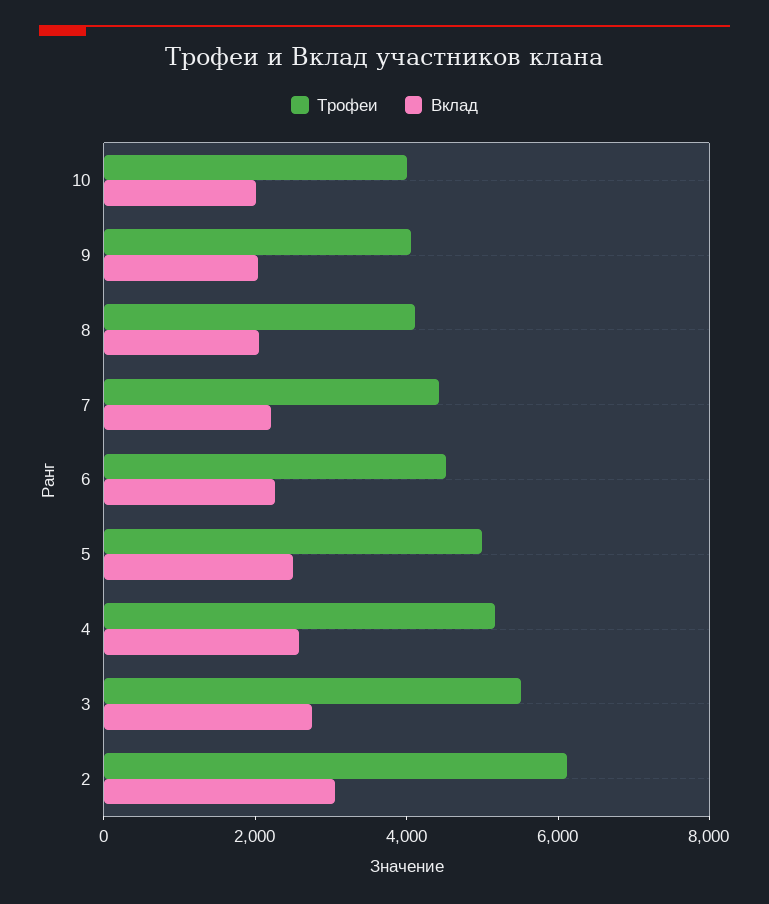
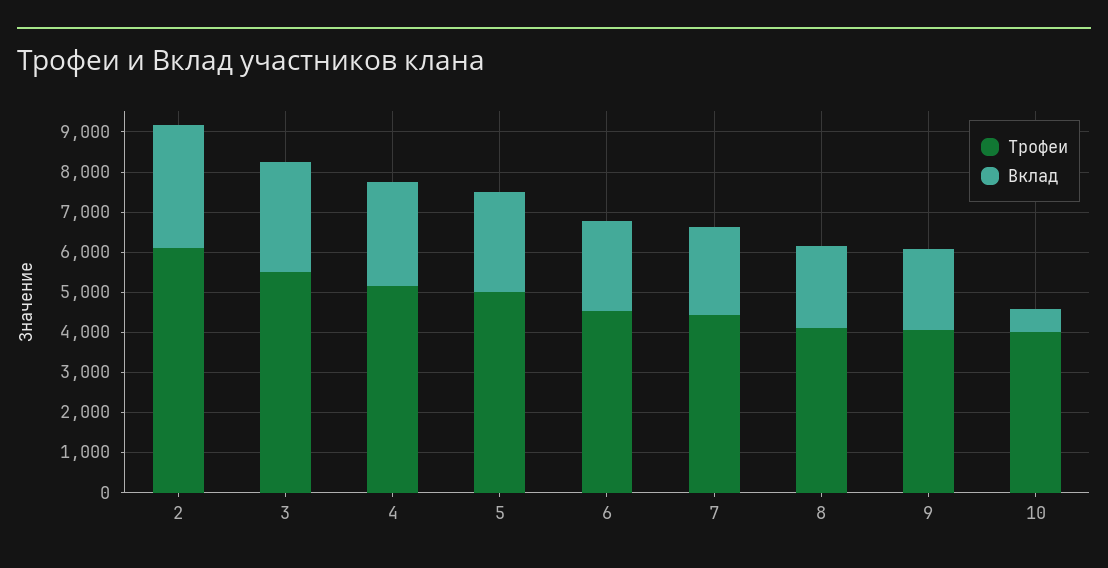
  {
    "Трофеи": {
      "10": 4000,
      "9": 4000,
      "8": 4200,
      "7": 4400,
      "6": 4600,
      "5": 5000,
      "4": 5200,
      "3": 5600,
      "2": 6200
    },
    "Вклад": {
-     "10": 2000,
+     "10": 600,
      "9": 2000,
      "8": 2000,
      "7": 2200,
      "6": 2200,
      "5": 2600,
      "4": 2600,
      "3": 2800,
      "2": 3000
    }
  }

